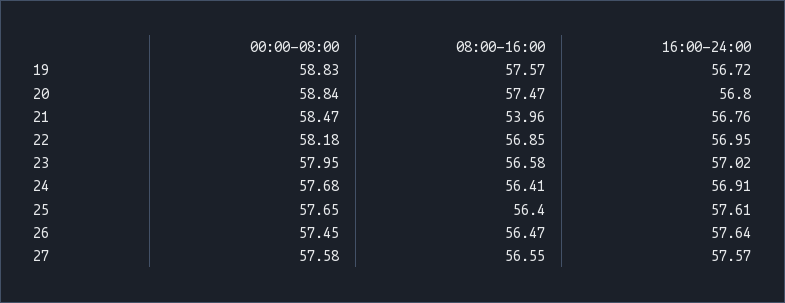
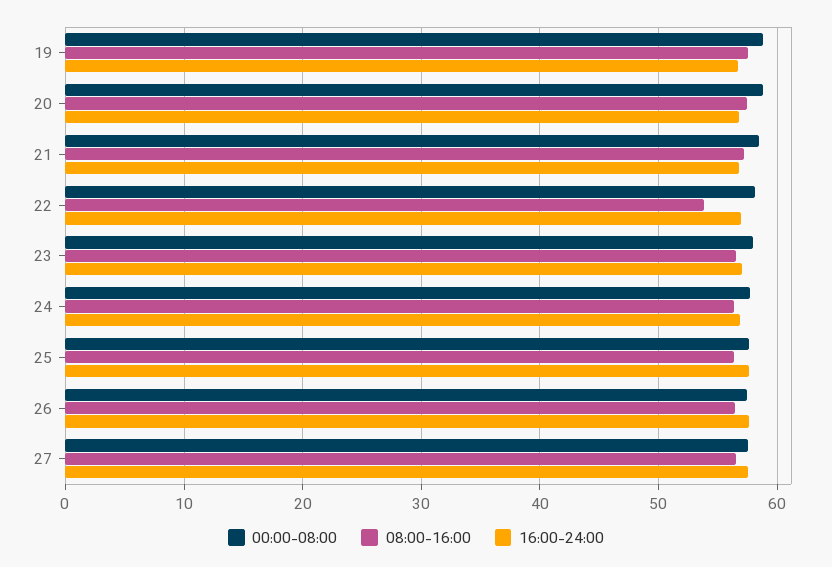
  {
    "00:00-08:00": {
      "19": 58.83,
      "20": 58.84,
      "21": 58.47,
      "22": 58.18,
      "23": 57.95,
      "24": 57.68,
      "25": 57.65,
      "26": 57.45,
      "27": 57.58
    },
    "08:00-16:00": {
      "19": 57.57,
      "20": 57.47,
-     "21": 53.96,
+     "21": 57,
-     "22": 56.85,
+     "22": 54,
      "23": 56.58,
      "24": 56.41,
      "25": 56.4,
      "26": 56.47,
      "27": 56.55
    },
    "16:00-24:00": {
      "19": 56.72,
      "20": 56.8,
      "21": 56.76,
      "22": 56.95,
      "23": 57.02,
      "24": 56.91,
      "25": 57.61,
      "26": 57.64,
      "27": 57.57
    }
  }

